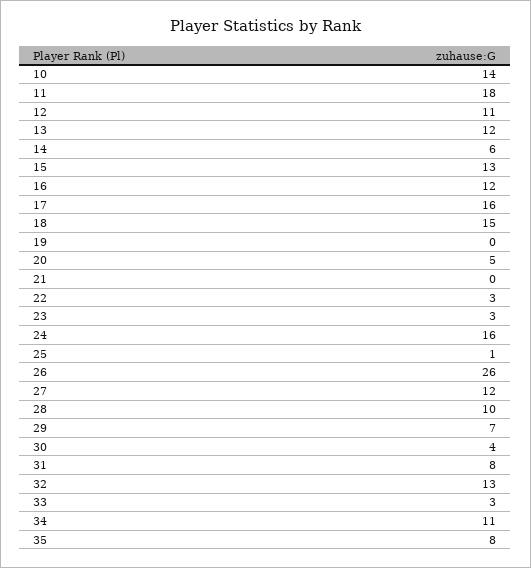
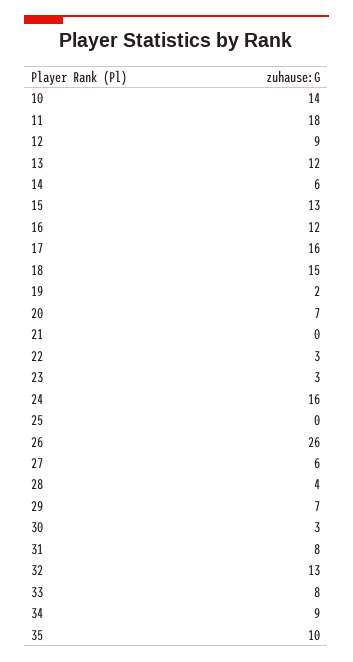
  {
    "10": 14,
    "11": 18,
-   "12": 11,
+   "12": 9,
    "13": 12,
    "14": 6,
    "15": 13,
    "16": 12,
    "17": 16,
    "18": 15,
-   "19": 0,
+   "19": 2,
-   "20": 5,
+   "20": 7,
    "21": 0,
    "22": 3,
    "23": 3,
    "24": 16,
-   "25": 1,
+   "25": 0,
    "26": 26,
-   "27": 12,
+   "27": 6,
-   "28": 10,
+   "28": 4,
    "29": 7,
-   "30": 4,
+   "30": 3,
    "31": 8,
    "32": 13,
-   "33": 3,
+   "33": 8,
-   "34": 11,
+   "34": 9,
-   "35": 8
+   "35": 10
  }

